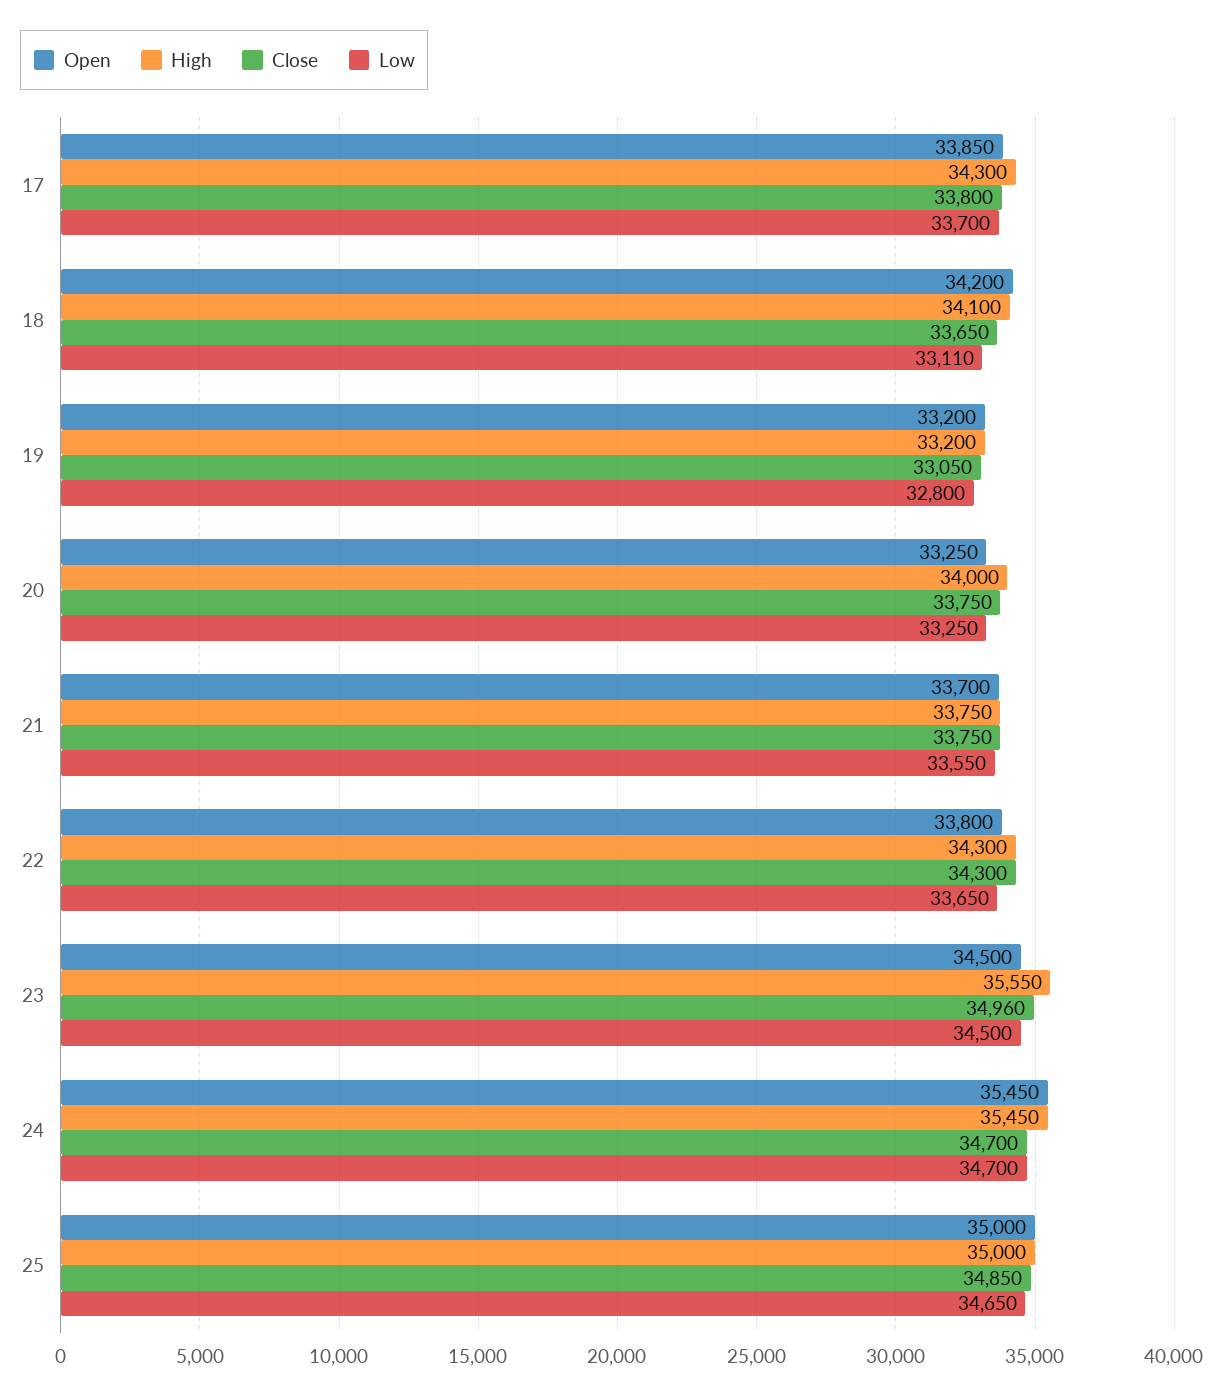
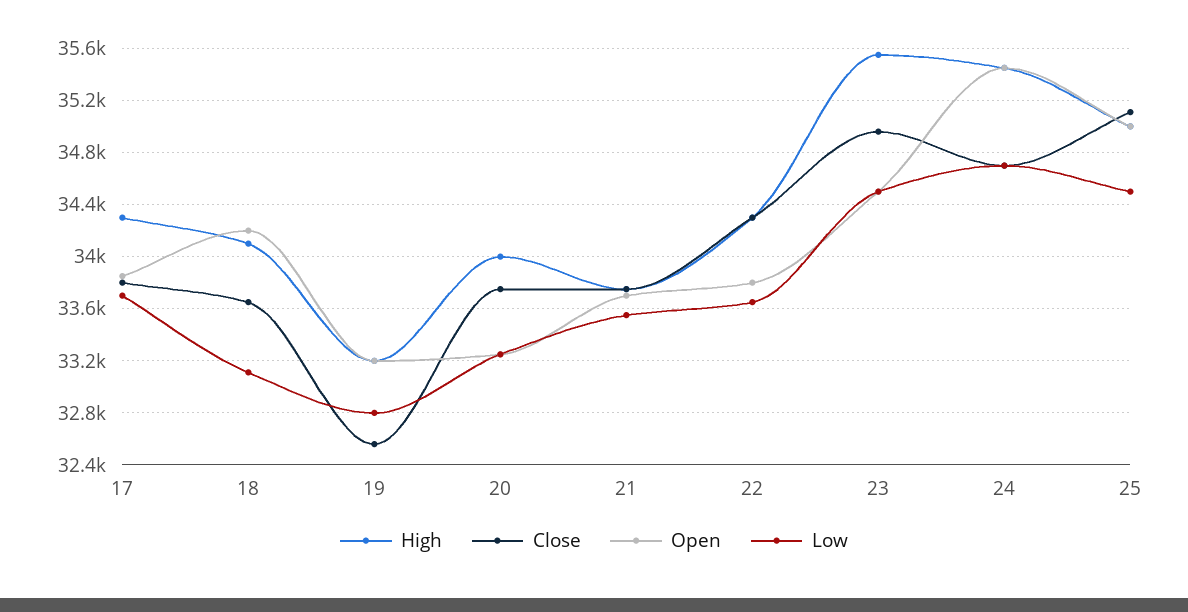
  {
    "Open": {
      "17": 33850,
      "18": 34200,
      "19": 33200,
      "20": 33250,
      "21": 33700,
      "22": 33800,
      "23": 34500,
      "24": 35450,
      "25": 35000
    },
    "High": {
      "17": 34300,
      "18": 34100,
      "19": 33200,
      "20": 34000,
      "21": 33750,
      "22": 34300,
      "23": 35550,
      "24": 35450,
      "25": 35000
    },
    "Close": {
      "17": 33800,
      "18": 33650,
-     "19": 33050,
+     "19": 32550,
      "20": 33750,
      "21": 33750,
      "22": 34300,
      "23": 34960,
      "24": 34700,
-     "25": 34850
+     "25": 35100
    },
    "Low": {
      "17": 33700,
      "18": 33110,
      "19": 32800,
      "20": 33250,
      "21": 33550,
      "22": 33650,
      "23": 34500,
      "24": 34700,
-     "25": 34650
+     "25": 34500
    }
  }

